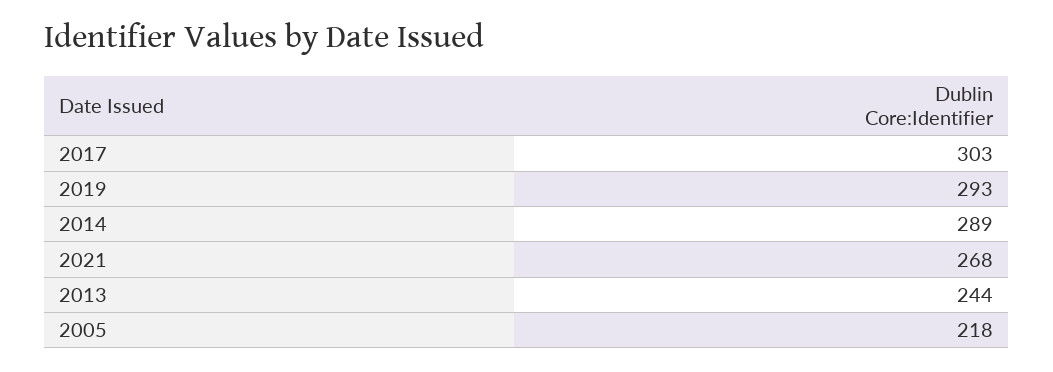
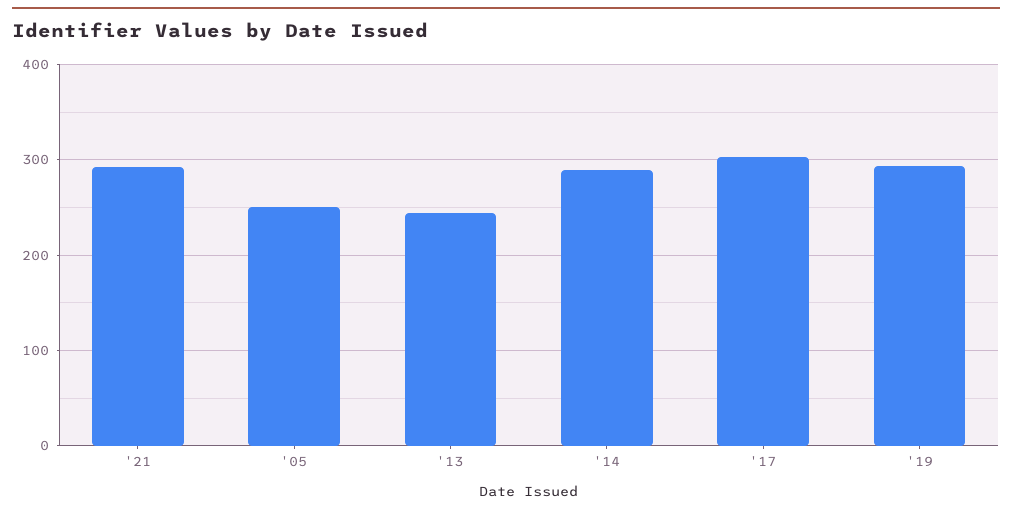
  {
    "2017": 303,
    "2019": 293,
    "2014": 289,
-   "2021": 268,
+   "2021": 290,
    "2013": 244,
-   "2005": 218
+   "2005": 250
  }

